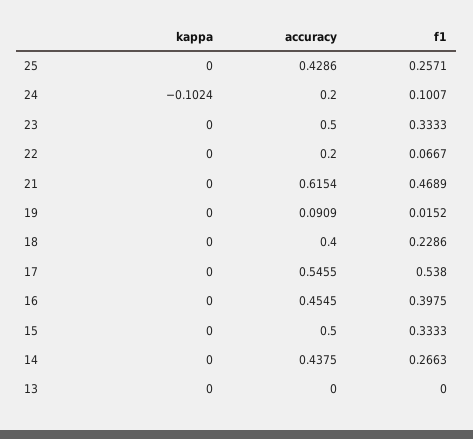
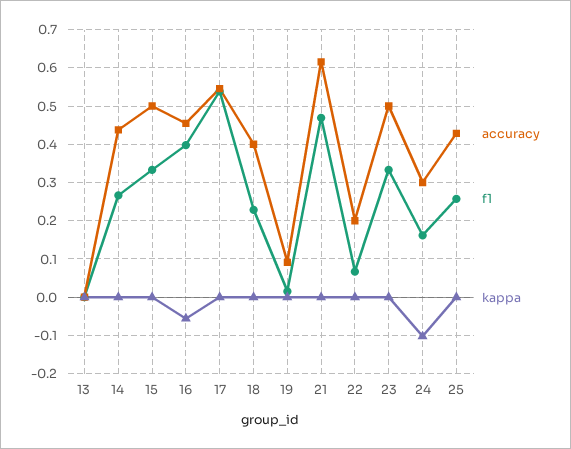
  {
    "kappa": {
      "25": 0,
      "24": -0.1024,
      "23": 0,
      "22": 0,
      "21": 0,
      "19": 0,
      "18": 0,
      "17": 0,
-     "16": 0,
+     "16": -0.06,
      "15": 0,
      "14": 0,
      "13": 0
    },
    "accuracy": {
      "25": 0.4286,
-     "24": 0.2,
+     "24": 0.3,
      "23": 0.5,
      "22": 0.2,
      "21": 0.6154,
      "19": 0.0909,
      "18": 0.4,
      "17": 0.5455,
      "16": 0.4545,
      "15": 0.5,
      "14": 0.4375,
      "13": 0
    },
    "f1": {
      "25": 0.2571,
-     "24": 0.1007,
+     "24": 0.16,
      "23": 0.3333,
      "22": 0.0667,
      "21": 0.4689,
      "19": 0.0152,
      "18": 0.2286,
      "17": 0.538,
      "16": 0.3975,
      "15": 0.3333,
      "14": 0.2663,
      "13": 0
    }
  }

